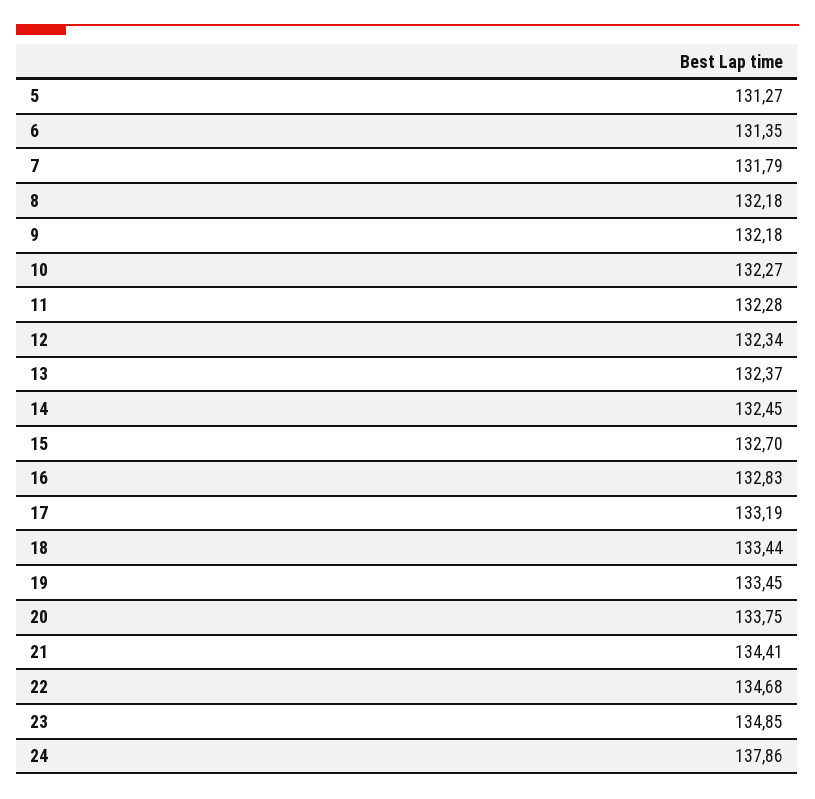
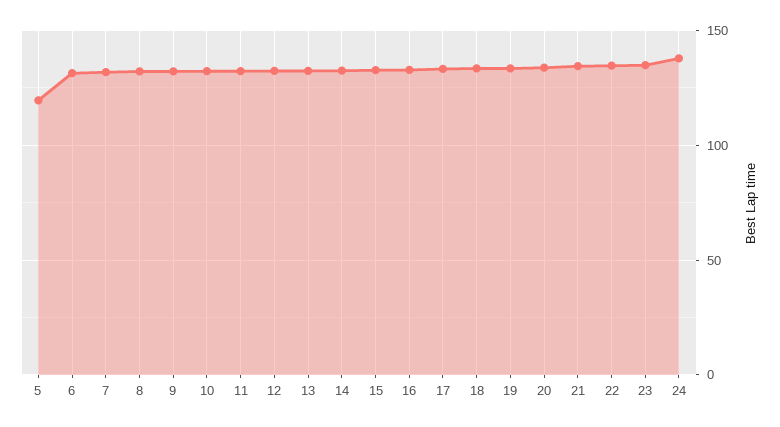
  {
-   "5": 131.27,
+   "5": 120,
    "6": 131.35,
    "7": 131.79,
    "8": 132.18,
    "9": 132.18,
    "10": 132.27,
    "11": 132.28,
    "12": 132.34,
    "13": 132.37,
    "14": 132.45,
    "15": 132.7,
    "16": 132.83,
    "17": 133.19,
    "18": 133.44,
    "19": 133.45,
    "20": 133.75,
    "21": 134.41,
    "22": 134.68,
    "23": 134.85,
    "24": 137.86
  }

